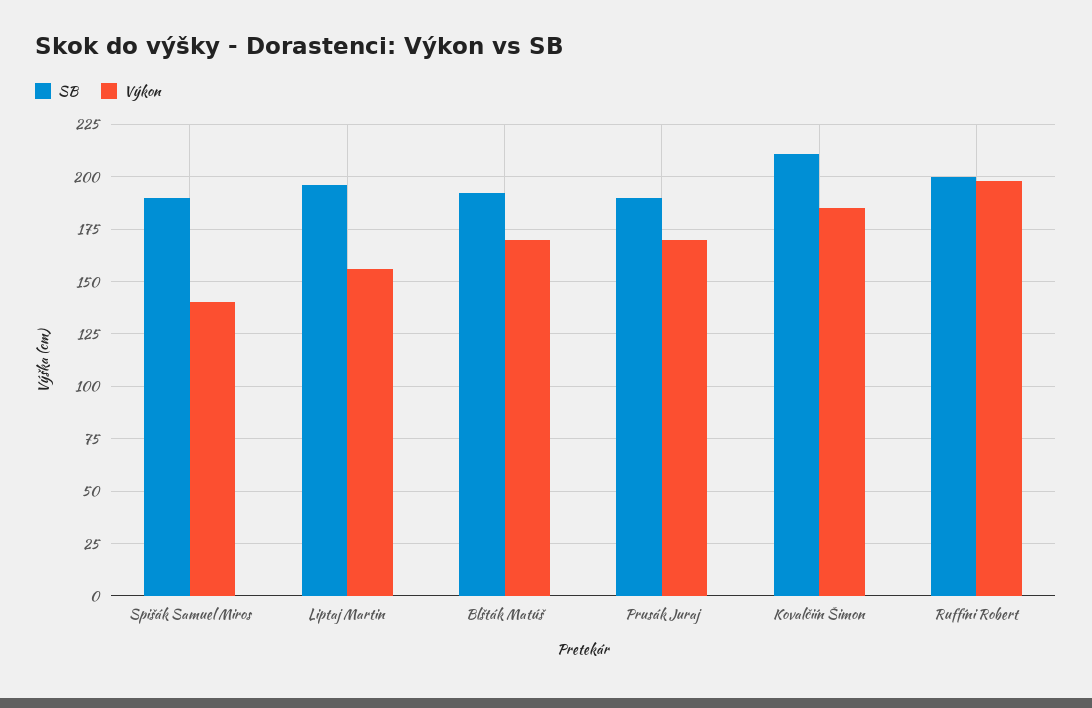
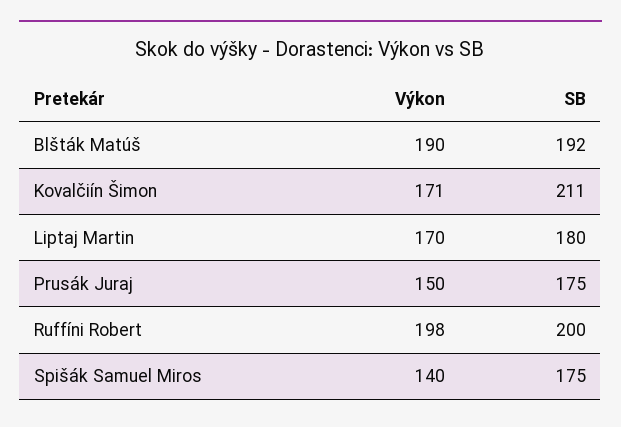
  {
    "SB": {
-     "Spišák Samuel Miros": 190,
+     "Spišák Samuel Miros": 175,
-     "Liptaj Martin": 195,
+     "Liptaj Martin": 180,
      "Blšták Matúš": 192,
-     "Prusák Juraj": 190,
+     "Prusák Juraj": 175,
      "Kovalčiín Šimon": 211,
      "Ruffíni Robert": 200
    },
    "Výkon": {
      "Spišák Samuel Miros": 140,
-     "Liptaj Martin": 155,
+     "Liptaj Martin": 170,
-     "Blšták Matúš": 170,
+     "Blšták Matúš": 190,
-     "Prusák Juraj": 170,
+     "Prusák Juraj": 150,
-     "Kovalčiín Šimon": 185,
+     "Kovalčiín Šimon": 171,
      "Ruffíni Robert": 198
    }
  }

